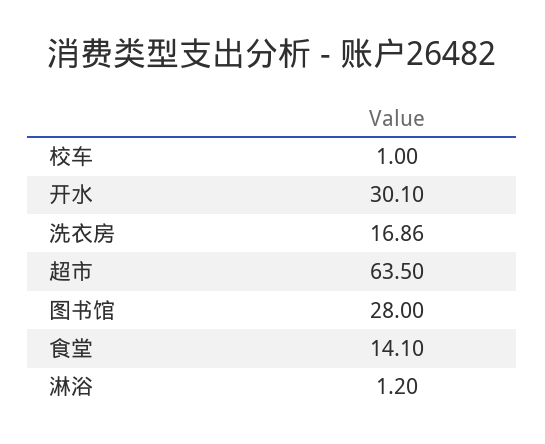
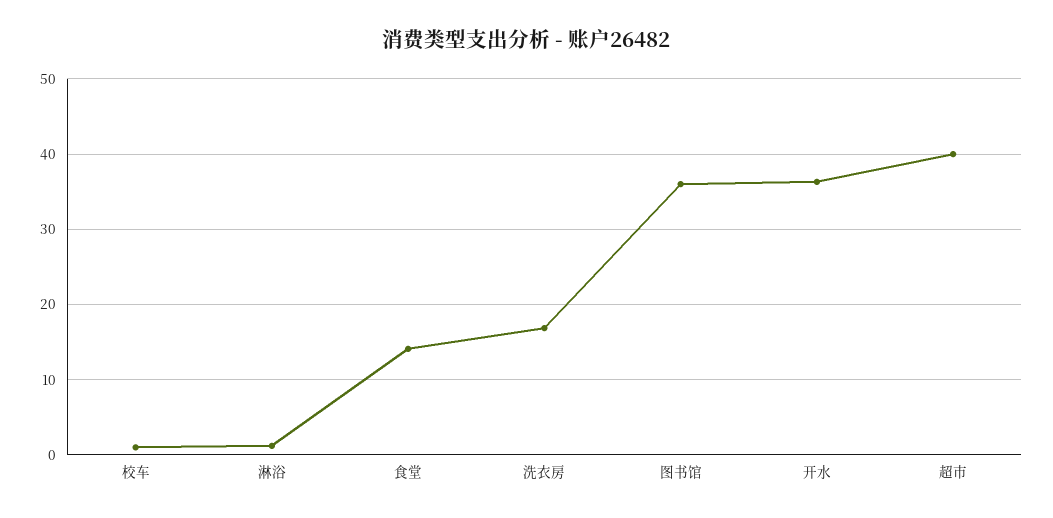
  {
    "校车": 1,
-   "开水": 30.1,
+   "开水": 36,
    "洗衣房": 16.86,
-   "超市": 63.5,
+   "超市": 40,
-   "图书馆": 28,
+   "图书馆": 36,
    "食堂": 14.1,
    "淋浴": 1.2
  }

